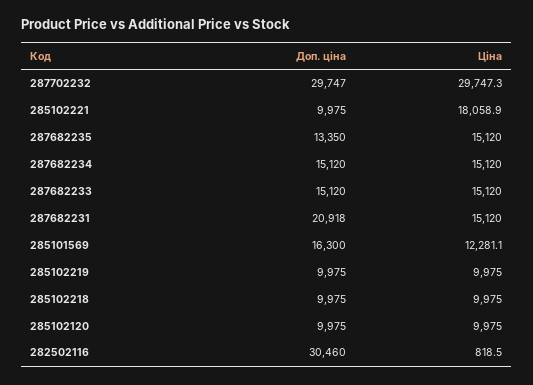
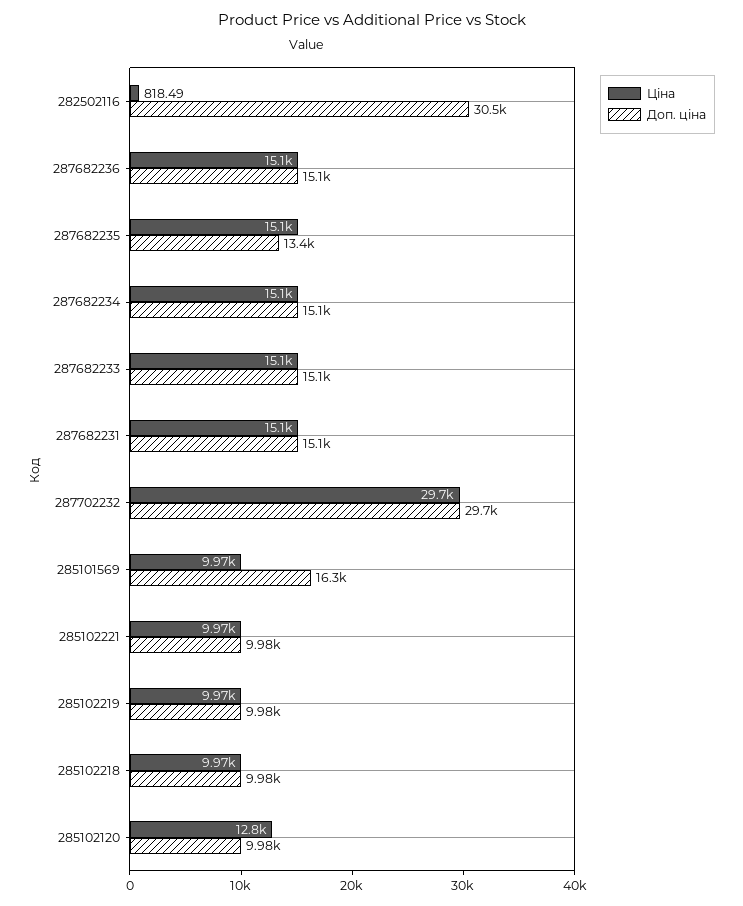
  {
    "Доп. ціна": {
      "287702232": 29747,
      "285102221": 9975,
      "287682235": 13350,
      "287682234": 15120,
      "287682233": 15120,
-     "287682231": 20918,
+     "287682231": 15100,
      "285101569": 16300,
      "285102219": 9975,
      "285102218": 9975,
      "285102120": 9975,
-     "282502116": 30460
+     "282502116": 30460,
+     "287682236": 15100
    },
    "Ціна": {
      "287702232": 29747.3,
-     "285102221": 18058.9,
+     "285102221": 9970,
      "287682235": 15120,
      "287682234": 15120,
      "287682233": 15120,
      "287682231": 15120,
-     "285101569": 12281.1,
+     "285101569": 9970,
      "285102219": 9975,
      "285102218": 9975,
-     "285102120": 9975,
+     "285102120": 12800,
-     "282502116": 818.49
+     "282502116": 818.49,
+     "287682236": 15100
    }
  }

